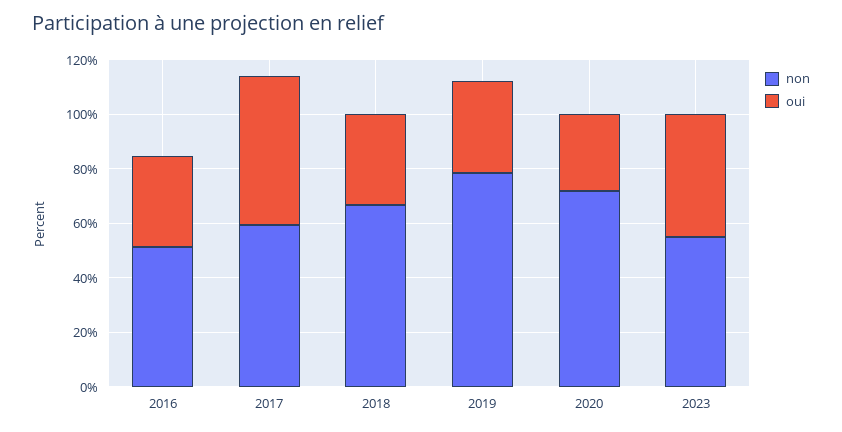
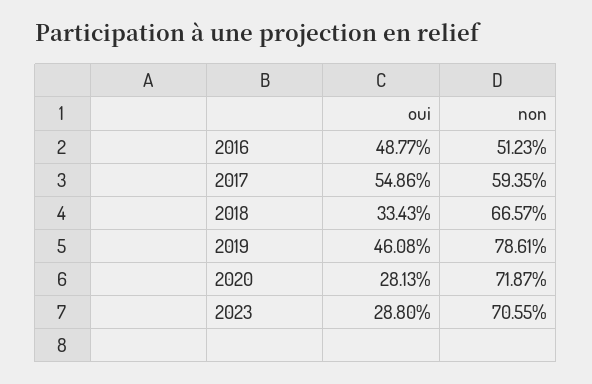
  {
    "non": {
      "2016": 51.23,
      "2017": 59.35,
      "2018": 66.57,
      "2019": 78.61,
      "2020": 71.87,
-     "2023": 55
+     "2023": 70.55
    },
    "oui": {
-     "2016": 35,
+     "2016": 48.77,
      "2017": 54.86,
      "2018": 33.43,
-     "2019": 35,
+     "2019": 46.08,
      "2020": 28.13,
-     "2023": 45
+     "2023": 28.8
    }
  }

